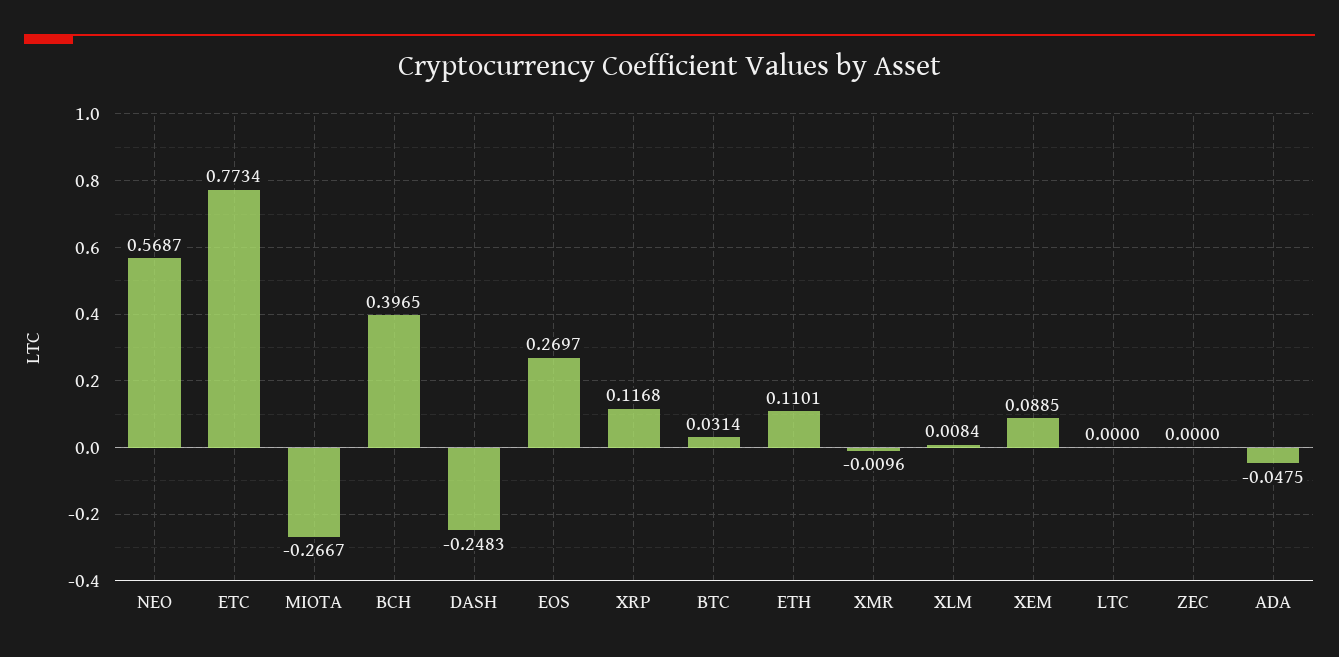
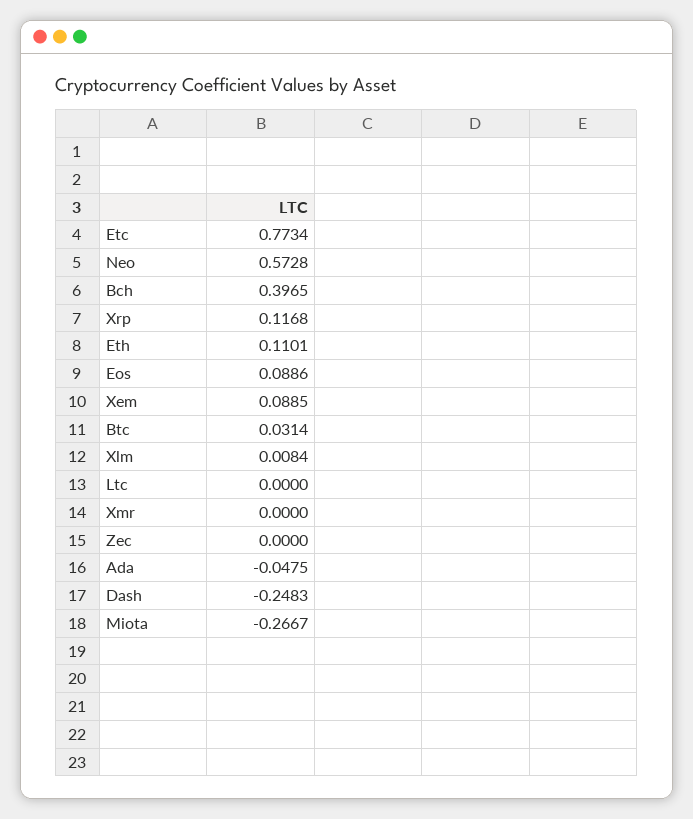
  {
-   "NEO": 0.5687,
+   "NEO": 0.5728,
    "ETC": 0.7734,
    "MIOTA": -0.2667,
    "BCH": 0.3965,
    "DASH": -0.2483,
-   "EOS": 0.2697,
+   "EOS": 0.0886,
    "XRP": 0.1168,
    "BTC": 0.0314,
    "ETH": 0.1101,
-   "XMR": -0.0096,
+   "XMR": 0,
    "XLM": 0.0084,
    "XEM": 0.0885,
    "LTC": 0,
    "ZEC": 0,
    "ADA": -0.0475
  }

